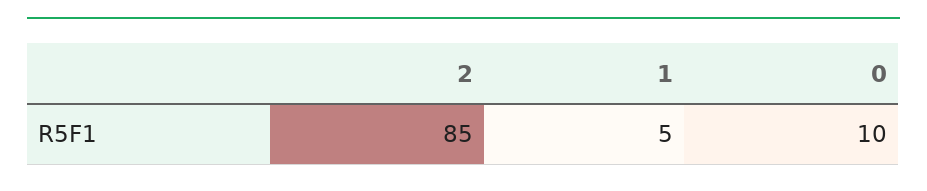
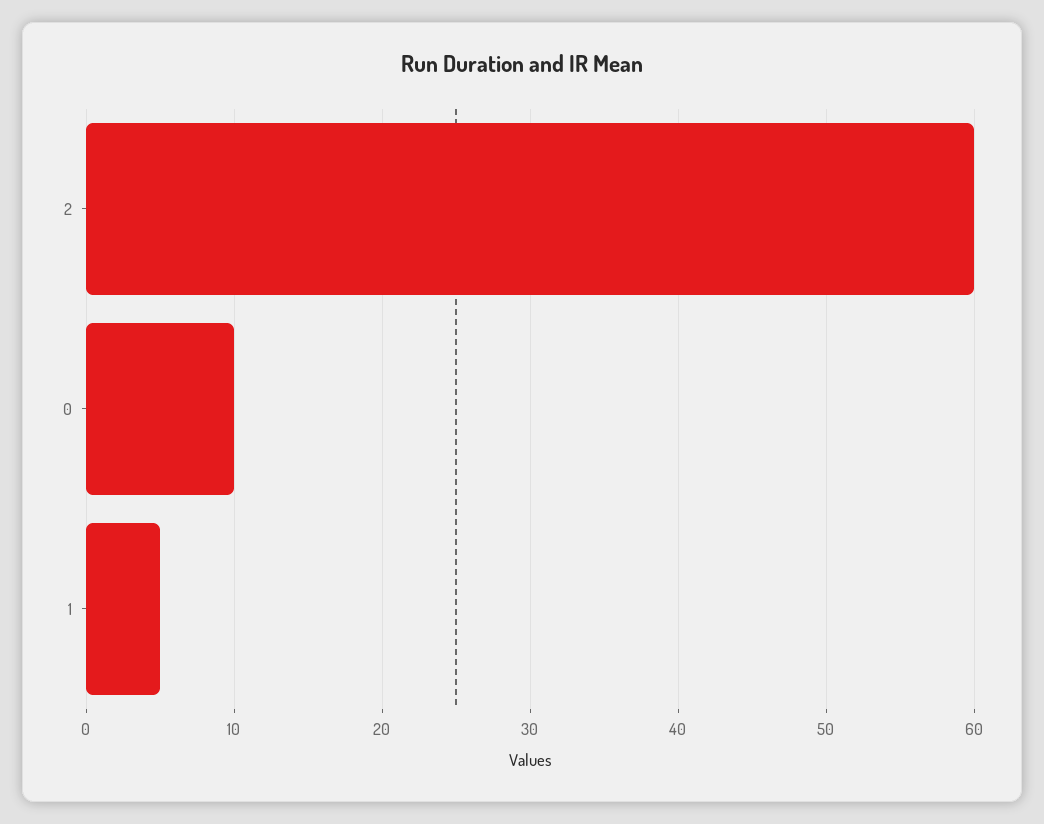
  {
-   "2": 85,
+   "2": 60,
    "1": 5,
    "0": 10
  }

